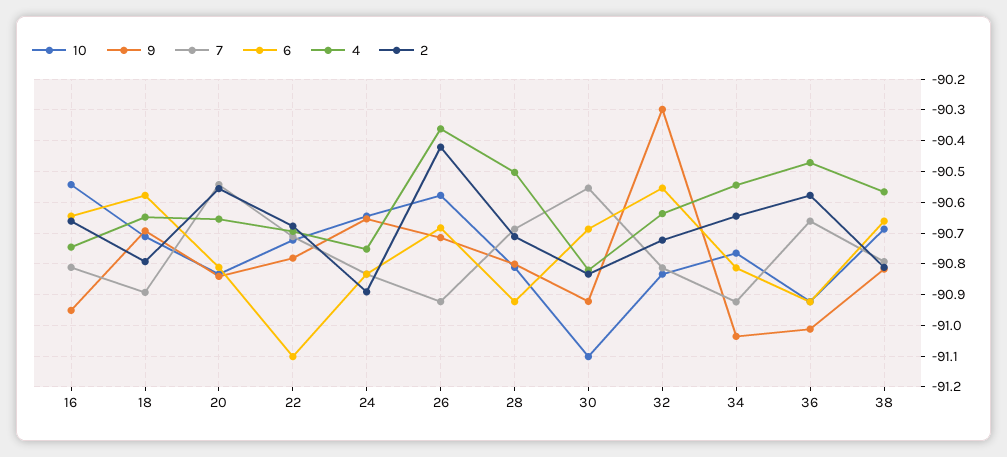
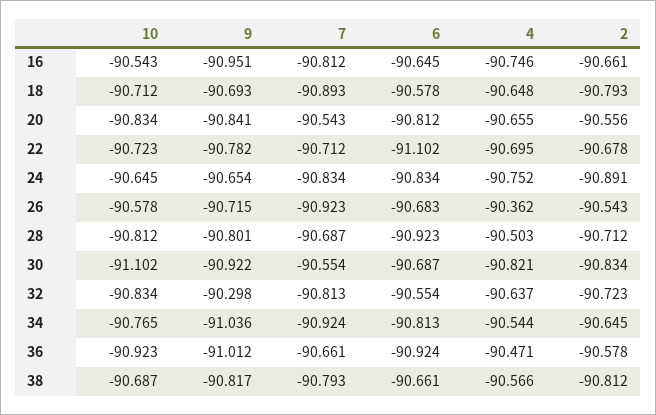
  {
    "10": {
      "16": -90.543,
      "18": -90.712,
      "20": -90.834,
      "22": -90.723,
      "24": -90.645,
      "26": -90.578,
      "28": -90.812,
      "30": -91.102,
      "32": -90.834,
      "34": -90.765,
      "36": -90.923,
      "38": -90.687
    },
    "9": {
      "16": -90.951,
      "18": -90.693,
      "20": -90.841,
      "22": -90.782,
      "24": -90.654,
      "26": -90.715,
      "28": -90.801,
      "30": -90.922,
      "32": -90.298,
      "34": -91.036,
      "36": -91.012,
      "38": -90.817
    },
    "7": {
      "16": -90.812,
      "18": -90.893,
      "20": -90.543,
      "22": -90.712,
      "24": -90.834,
      "26": -90.923,
      "28": -90.687,
      "30": -90.554,
      "32": -90.813,
      "34": -90.924,
      "36": -90.661,
      "38": -90.793
    },
    "6": {
      "16": -90.645,
      "18": -90.578,
      "20": -90.812,
      "22": -91.102,
      "24": -90.834,
      "26": -90.683,
      "28": -90.923,
      "30": -90.687,
      "32": -90.554,
      "34": -90.813,
      "36": -90.924,
      "38": -90.661
    },
    "4": {
      "16": -90.746,
      "18": -90.648,
      "20": -90.655,
      "22": -90.695,
      "24": -90.752,
      "26": -90.362,
      "28": -90.503,
      "30": -90.821,
      "32": -90.637,
      "34": -90.544,
      "36": -90.471,
      "38": -90.566
    },
    "2": {
      "16": -90.661,
      "18": -90.793,
      "20": -90.556,
      "22": -90.678,
      "24": -90.891,
-     "26": -90.42,
+     "26": -90.543,
      "28": -90.712,
      "30": -90.834,
      "32": -90.723,
      "34": -90.645,
      "36": -90.578,
      "38": -90.812
    }
  }

